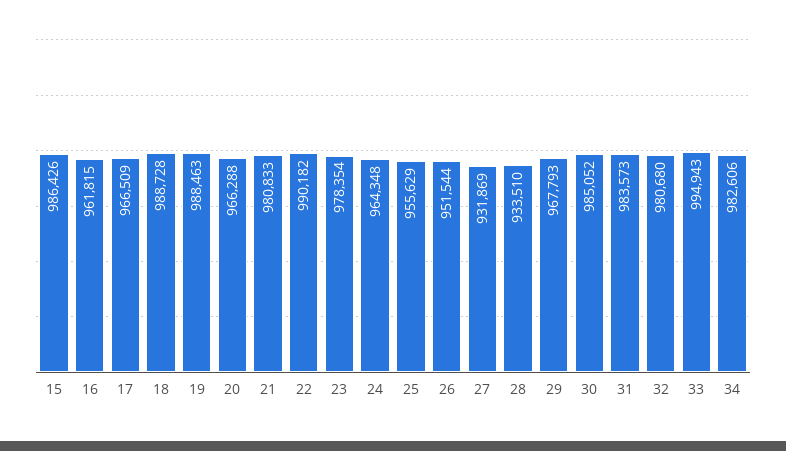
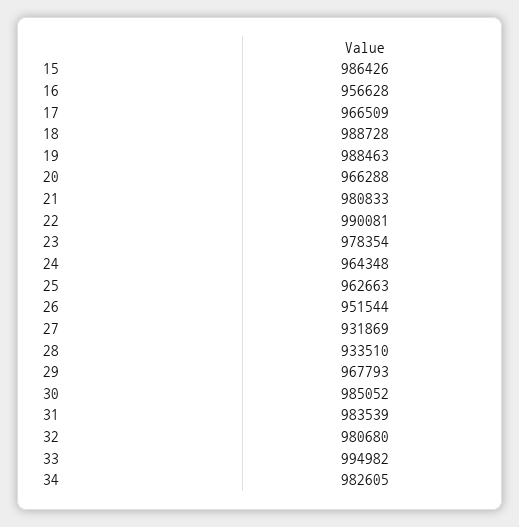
  {
    "15": 986426,
-   "16": 961815,
+   "16": 956628,
    "17": 966509,
    "18": 988728,
    "19": 988463,
    "20": 966288,
    "21": 980833,
-   "22": 990182,
+   "22": 990081,
    "23": 978354,
    "24": 964348,
-   "25": 955629,
+   "25": 962663,
    "26": 951544,
    "27": 931869,
    "28": 933510,
    "29": 967793,
    "30": 985052,
-   "31": 983573,
+   "31": 983539,
    "32": 980680,
-   "33": 994943,
+   "33": 994982,
-   "34": 982606
+   "34": 982605
  }

